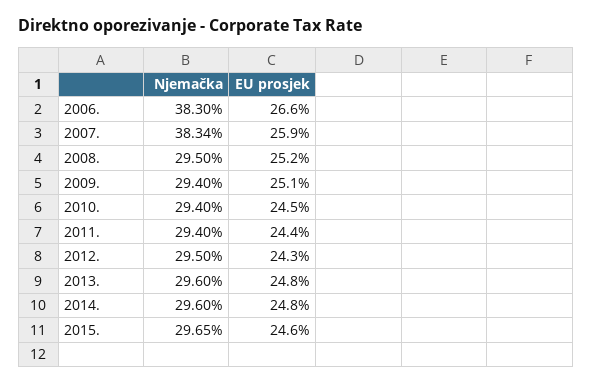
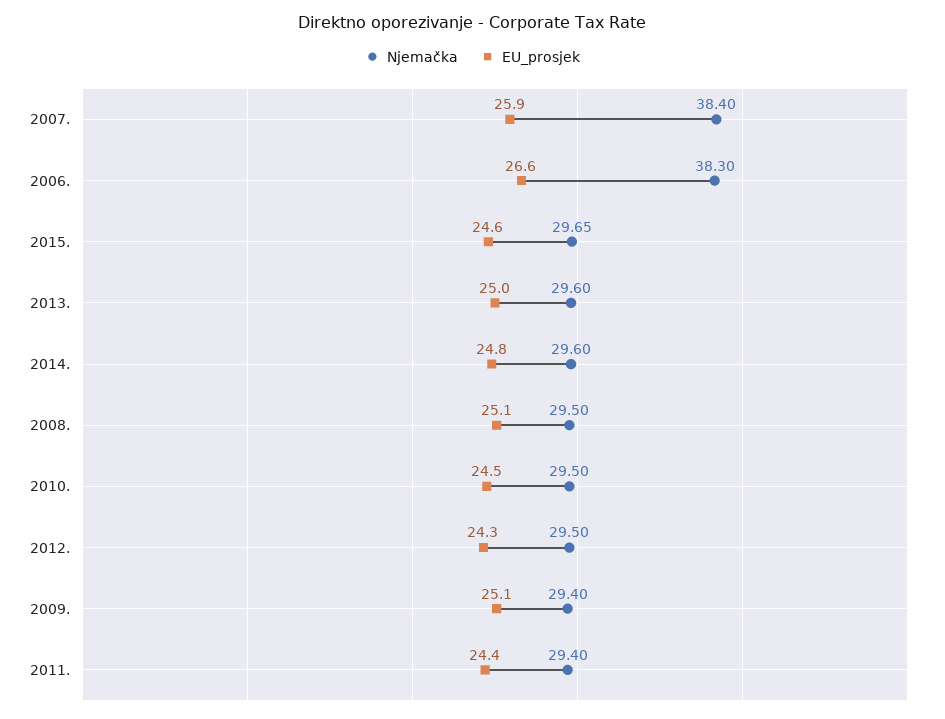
  {
    "Njemačka": {
      "2006.": 38.3,
-     "2007.": 38.34,
+     "2007.": 38.4,
      "2008.": 29.5,
      "2009.": 29.4,
-     "2010.": 29.4,
+     "2010.": 29.5,
      "2011.": 29.4,
      "2012.": 29.5,
      "2013.": 29.6,
      "2014.": 29.6,
      "2015.": 29.65
    },
    "EU prosjek": {
      "2006.": 26.6,
      "2007.": 25.9,
-     "2008.": 25.2,
+     "2008.": 25.1,
      "2009.": 25.1,
      "2010.": 24.5,
      "2011.": 24.4,
      "2012.": 24.3,
-     "2013.": 24.8,
+     "2013.": 25,
      "2014.": 24.8,
      "2015.": 24.6
    }
  }

